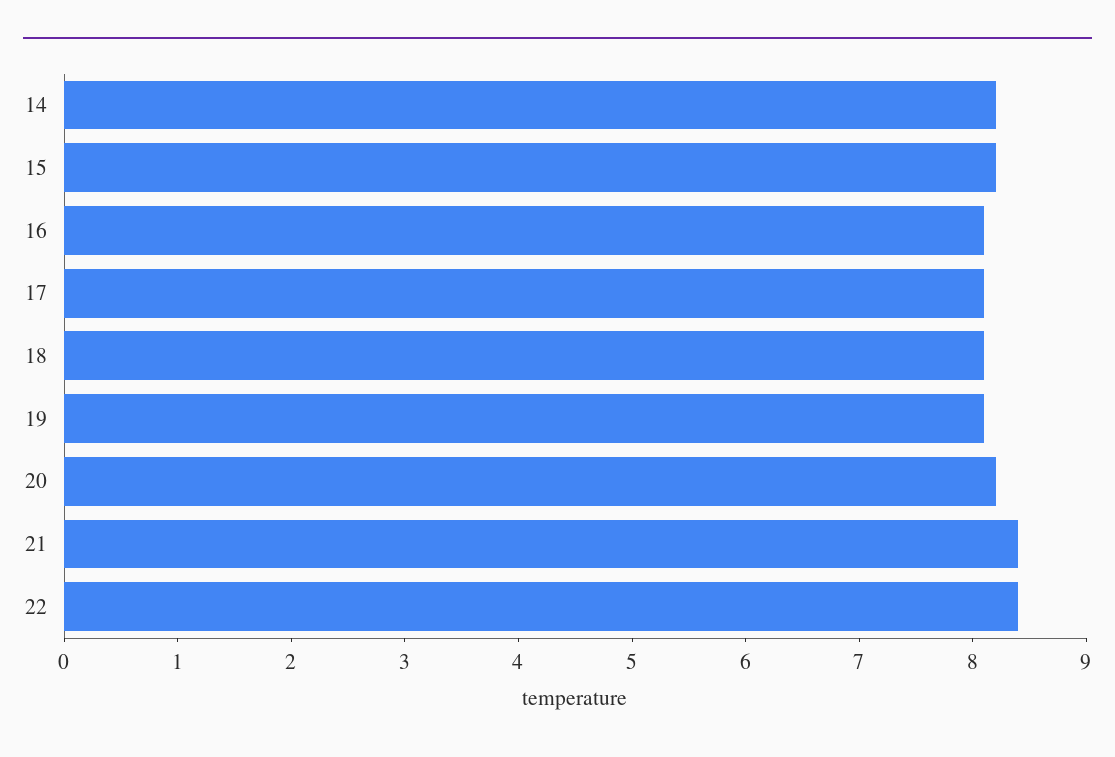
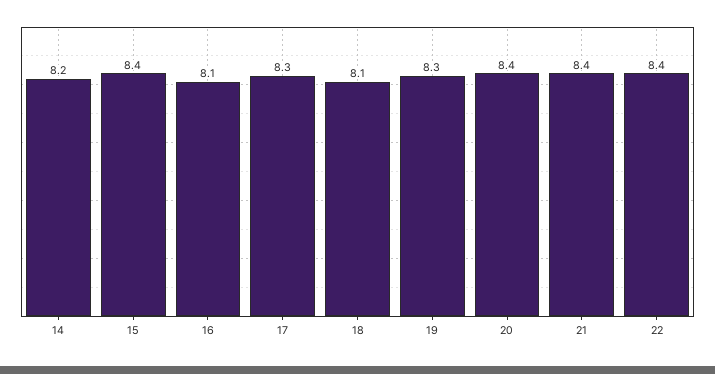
  {
    "14": 8.2,
-   "15": 8.2,
+   "15": 8.4,
    "16": 8.1,
-   "17": 8.1,
+   "17": 8.3,
    "18": 8.1,
-   "19": 8.1,
+   "19": 8.3,
-   "20": 8.2,
+   "20": 8.4,
    "21": 8.4,
    "22": 8.4
  }

